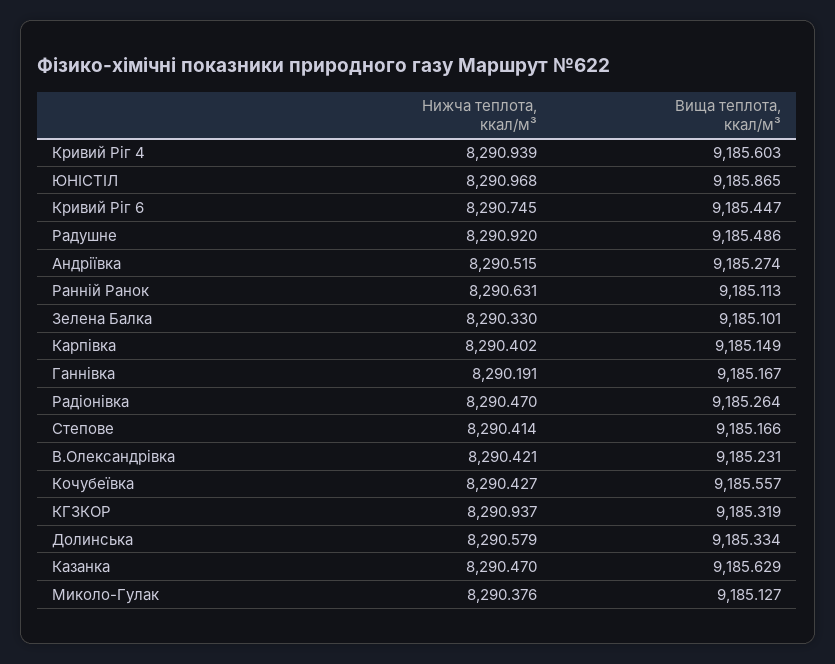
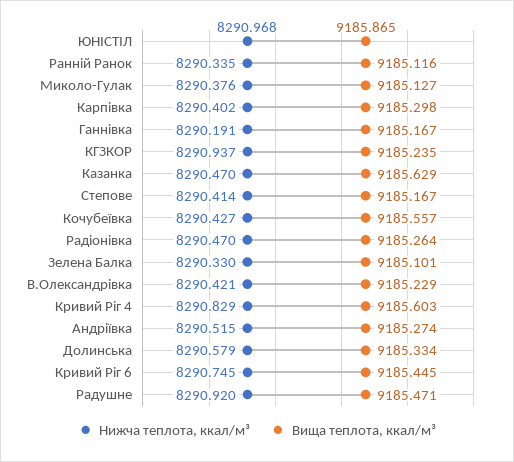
  {
    "Нижча теплота, ккал/м³": {
-     "Кривий Ріг 4": 8290.939,
+     "Кривий Ріг 4": 8290.829,
      "ЮНІСТІЛ": 8290.968,
      "Кривий Ріг 6": 8290.745,
      "Радушне": 8290.92,
      "Андріївка": 8290.515,
-     "Ранній Ранок": 8290.631,
+     "Ранній Ранок": 8290.335,
      "Зелена Балка": 8290.33,
      "Карпівка": 8290.402,
      "Ганнівка": 8290.191,
      "Радіонівка": 8290.47,
      "Степове": 8290.414,
      "В.Олександрівка": 8290.421,
      "Кочубеївка": 8290.427,
      "КГЗКОР": 8290.937,
      "Долинська": 8290.579,
      "Казанка": 8290.47,
      "Миколо-Гулак": 8290.376
    },
    "Вища теплота, ккал/м³": {
      "Кривий Ріг 4": 9185.603,
      "ЮНІСТІЛ": 9185.865,
-     "Кривий Ріг 6": 9185.447,
+     "Кривий Ріг 6": 9185.445,
-     "Радушне": 9185.486,
+     "Радушне": 9185.471,
      "Андріївка": 9185.274,
-     "Ранній Ранок": 9185.113,
+     "Ранній Ранок": 9185.116,
      "Зелена Балка": 9185.101,
-     "Карпівка": 9185.149,
+     "Карпівка": 9185.298,
      "Ганнівка": 9185.167,
      "Радіонівка": 9185.264,
-     "Степове": 9185.166,
+     "Степове": 9185.167,
-     "В.Олександрівка": 9185.231,
+     "В.Олександрівка": 9185.229,
      "Кочубеївка": 9185.557,
-     "КГЗКОР": 9185.319,
+     "КГЗКОР": 9185.235,
      "Долинська": 9185.334,
      "Казанка": 9185.629,
      "Миколо-Гулак": 9185.127
    }
  }

